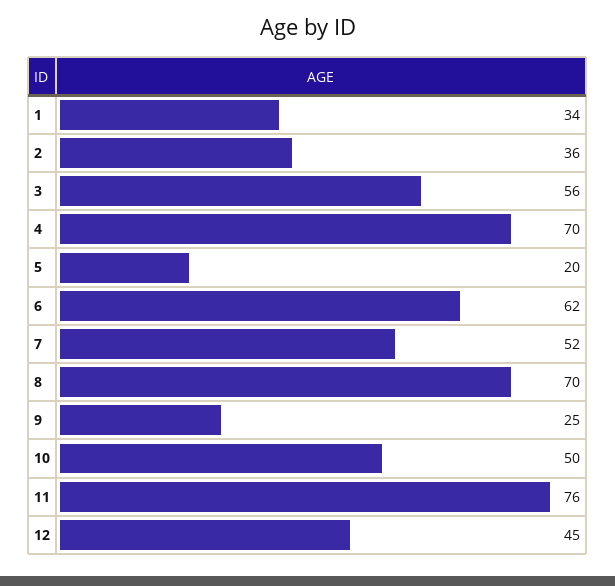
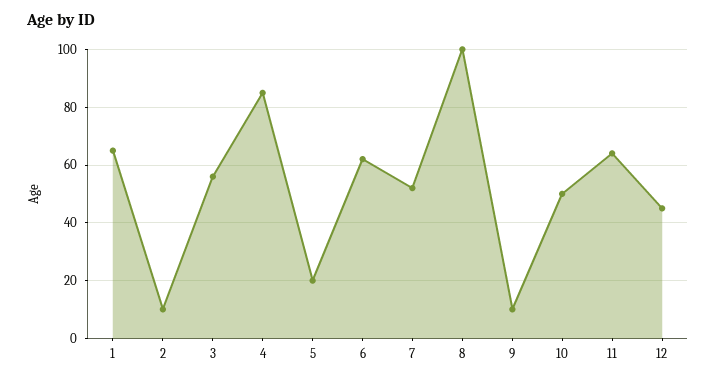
  {
-   "1": 34,
+   "1": 65,
-   "2": 36,
+   "2": 10,
    "3": 56,
-   "4": 70,
+   "4": 85,
    "5": 20,
    "6": 62,
    "7": 52,
-   "8": 70,
+   "8": 100,
-   "9": 25,
+   "9": 10,
    "10": 50,
-   "11": 76,
+   "11": 65,
    "12": 45
  }

